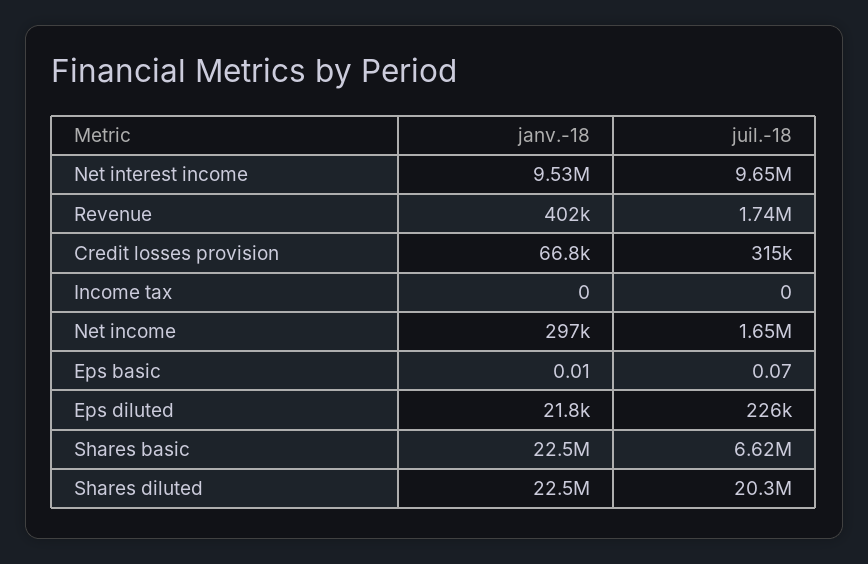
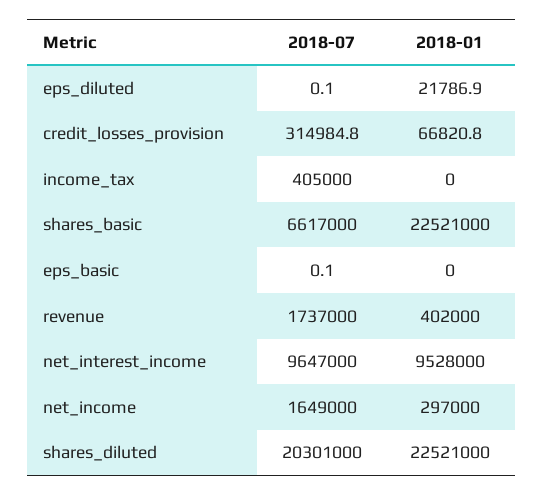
  {
    "janv.-18": {
      "Net interest income": 9528000,
      "Revenue": 402000,
      "Credit losses provision": 66820.8,
      "Income tax": 0,
      "Net income": 297000,
      "Eps basic": 0.01,
      "Eps diluted": 21786.9,
      "Shares basic": 22521000,
      "Shares diluted": 22521000
    },
    "juil.-18": {
      "Net interest income": 9647000,
      "Revenue": 1737000,
      "Credit losses provision": 314984.8,
-     "Income tax": 0,
+     "Income tax": 405000,
      "Net income": 1649000,
      "Eps basic": 0.07,
-     "Eps diluted": 226000,
+     "Eps diluted": 0.1,
      "Shares basic": 6617000,
      "Shares diluted": 20301000
    }
  }

